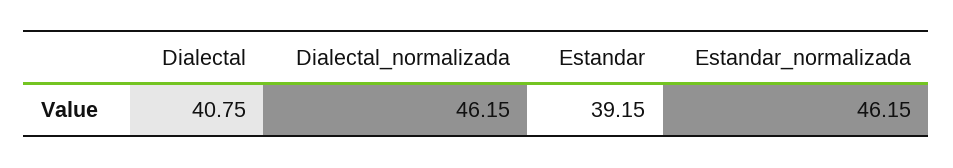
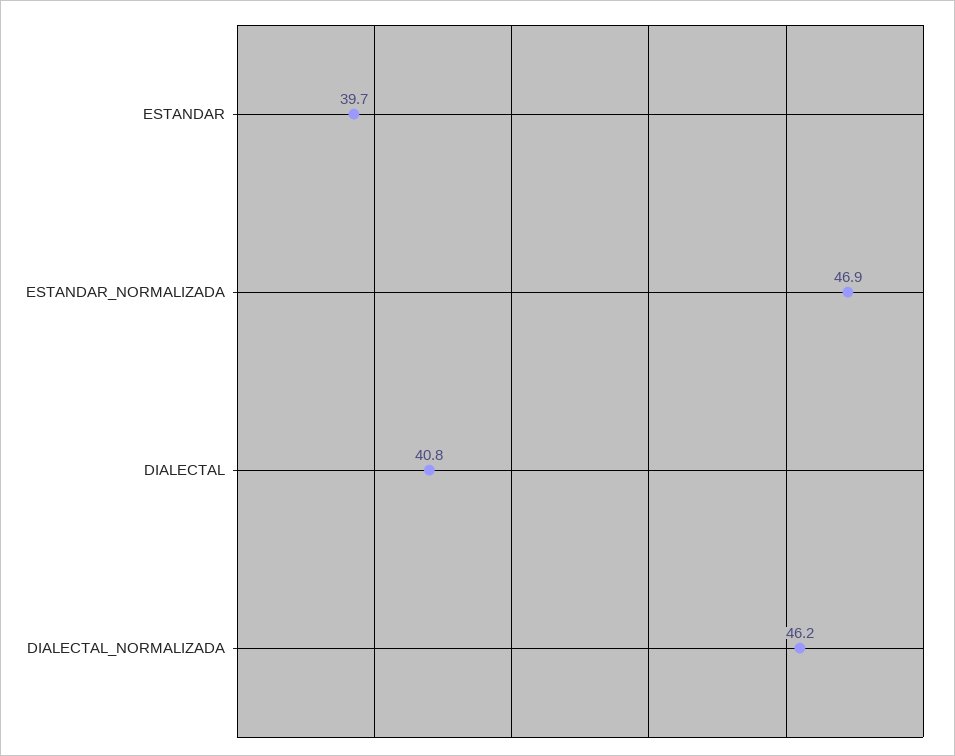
  {
    "Dialectal": 40.75,
    "Dialectal_normalizada": 46.15,
-   "Estandar": 39.15,
+   "Estandar": 39.7,
-   "Estandar_normalizada": 46.15
+   "Estandar_normalizada": 46.9
  }

